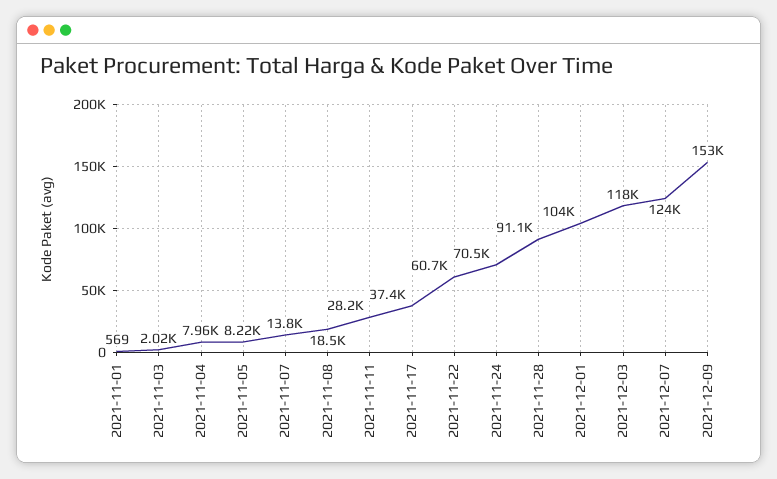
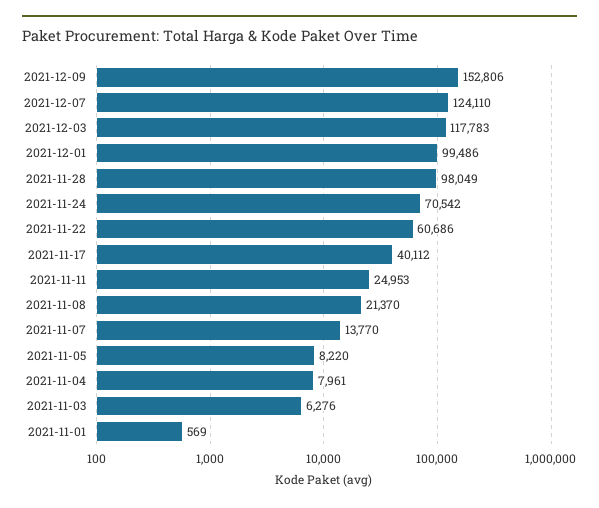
  {
    "2021-11-01": 569,
-   "2021-11-03": 2020,
+   "2021-11-03": 6276,
    "2021-11-04": 7961,
    "2021-11-05": 8220,
    "2021-11-07": 13770,
-   "2021-11-08": 18500,
+   "2021-11-08": 21370,
-   "2021-11-11": 28200,
+   "2021-11-11": 24953,
-   "2021-11-17": 37400,
+   "2021-11-17": 40112,
    "2021-11-22": 60686,
    "2021-11-24": 70542,
-   "2021-11-28": 91100,
+   "2021-11-28": 98049,
-   "2021-12-01": 104000,
+   "2021-12-01": 99486,
    "2021-12-03": 117783,
    "2021-12-07": 124110,
    "2021-12-09": 152806
  }

